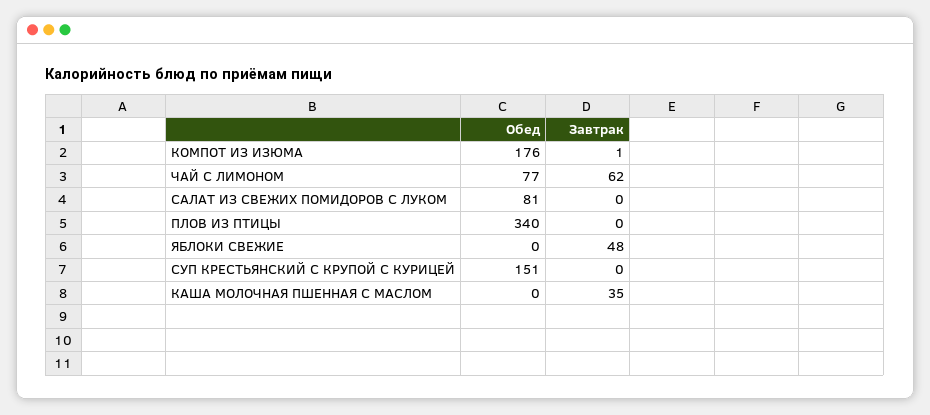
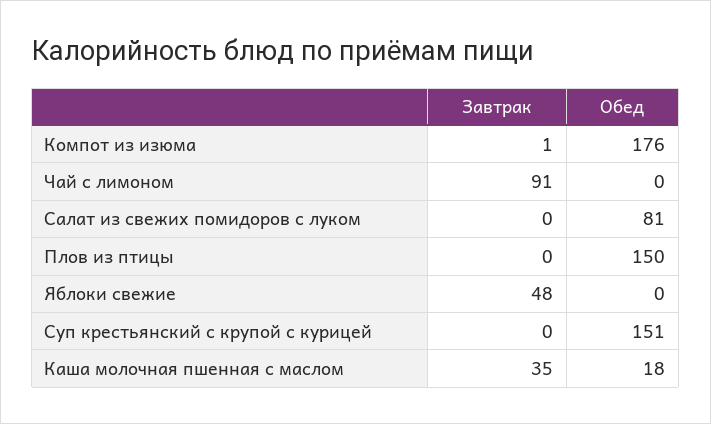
  {
    "Обед": {
      "КОМПОТ ИЗ ИЗЮМА": 176,
-     "ЧАЙ С ЛИМОНОМ": 77,
+     "ЧАЙ С ЛИМОНОМ": 0,
      "САЛАТ ИЗ СВЕЖИХ ПОМИДОРОВ С ЛУКОМ": 81,
-     "ПЛОВ ИЗ ПТИЦЫ": 340,
+     "ПЛОВ ИЗ ПТИЦЫ": 150,
      "ЯБЛОКИ СВЕЖИЕ": 0,
      "СУП КРЕСТЬЯНСКИЙ С КРУПОЙ С КУРИЦЕЙ": 151,
-     "КАША МОЛОЧНАЯ ПШЕННАЯ С МАСЛОМ": 0
+     "КАША МОЛОЧНАЯ ПШЕННАЯ С МАСЛОМ": 18
    },
    "Завтрак": {
      "КОМПОТ ИЗ ИЗЮМА": 1,
-     "ЧАЙ С ЛИМОНОМ": 62,
+     "ЧАЙ С ЛИМОНОМ": 91,
      "САЛАТ ИЗ СВЕЖИХ ПОМИДОРОВ С ЛУКОМ": 0,
      "ПЛОВ ИЗ ПТИЦЫ": 0,
      "ЯБЛОКИ СВЕЖИЕ": 48,
      "СУП КРЕСТЬЯНСКИЙ С КРУПОЙ С КУРИЦЕЙ": 0,
      "КАША МОЛОЧНАЯ ПШЕННАЯ С МАСЛОМ": 35
    }
  }

